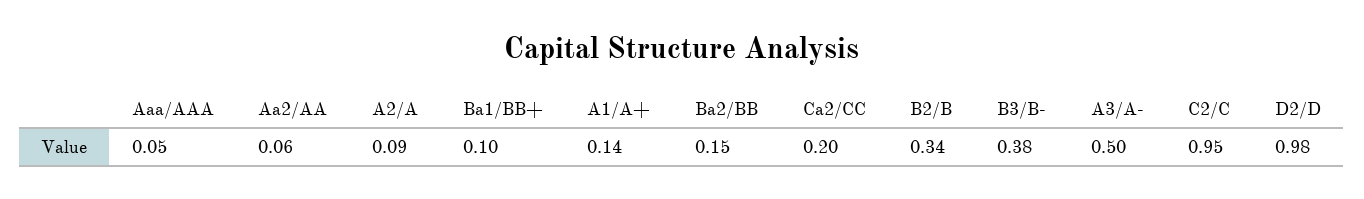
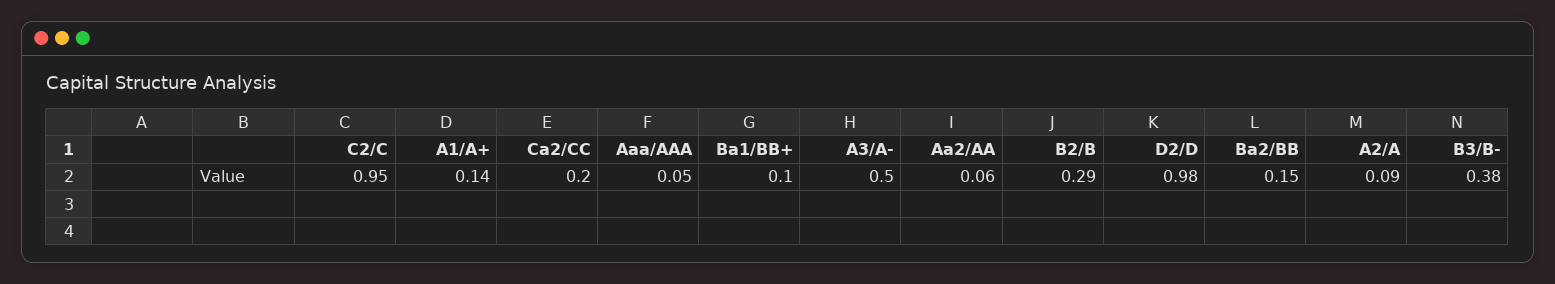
  {
    "Aaa/AAA": 0.05,
    "Aa2/AA": 0.06,
    "A2/A": 0.09,
    "Ba1/BB+": 0.1,
    "A1/A+": 0.14,
    "Ba2/BB": 0.15,
    "Ca2/CC": 0.2,
-   "B2/B": 0.34,
+   "B2/B": 0.29,
    "B3/B-": 0.38,
    "A3/A-": 0.5,
    "C2/C": 0.95,
    "D2/D": 0.98
  }

